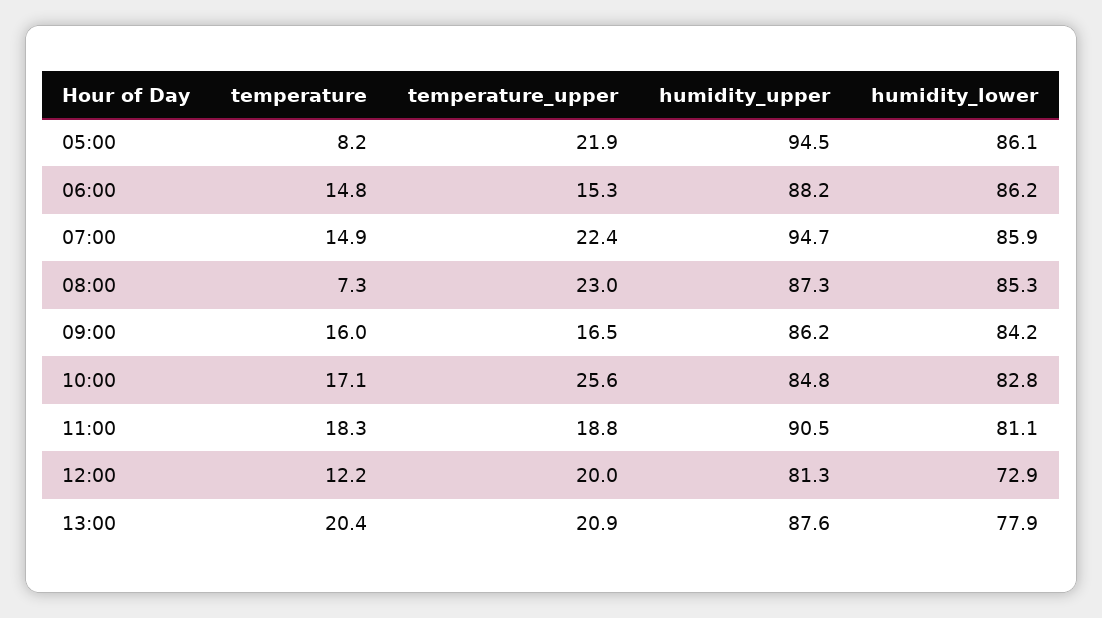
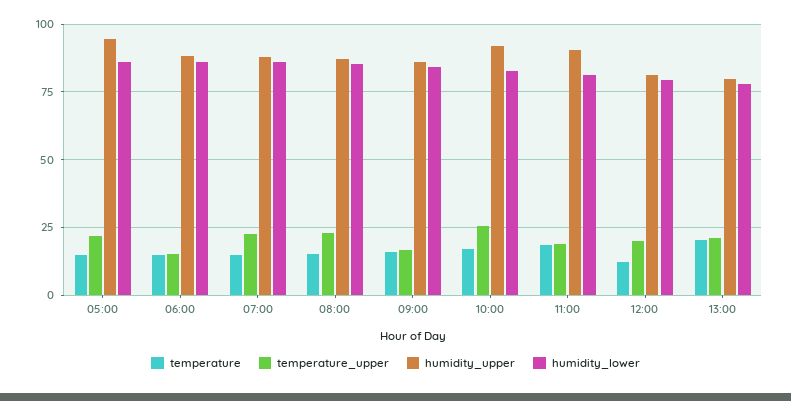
  {
    "temperature": {
-     "05:00": 8.2,
+     "05:00": 15,
      "06:00": 14.8,
      "07:00": 14.9,
-     "08:00": 7.3,
+     "08:00": 15,
      "09:00": 16,
      "10:00": 17.1,
      "11:00": 18.3,
      "12:00": 12.2,
      "13:00": 20.4
    },
    "temperature_upper": {
      "05:00": 21.9,
      "06:00": 15.3,
      "07:00": 22.4,
      "08:00": 23,
      "09:00": 16.5,
      "10:00": 25.6,
      "11:00": 18.8,
      "12:00": 20,
      "13:00": 20.9
    },
    "humidity_upper": {
      "05:00": 94.5,
      "06:00": 88.2,
-     "07:00": 94.7,
+     "07:00": 87.5,
      "08:00": 87.3,
      "09:00": 86.2,
-     "10:00": 84.8,
+     "10:00": 92.5,
      "11:00": 90.5,
      "12:00": 81.3,
-     "13:00": 87.6
+     "13:00": 80
    },
    "humidity_lower": {
      "05:00": 86.1,
      "06:00": 86.2,
      "07:00": 85.9,
      "08:00": 85.3,
      "09:00": 84.2,
      "10:00": 82.8,
      "11:00": 81.1,
-     "12:00": 72.9,
+     "12:00": 80,
      "13:00": 77.9
    }
  }

